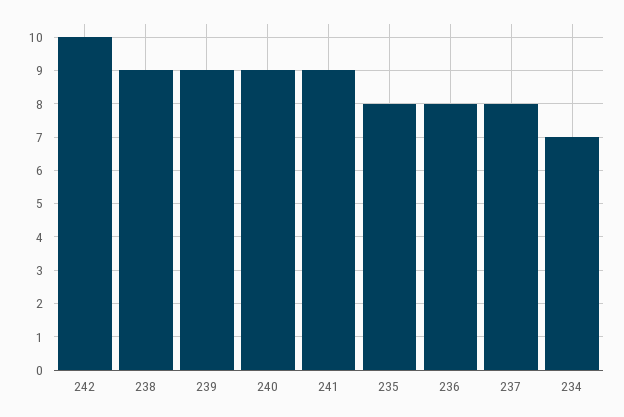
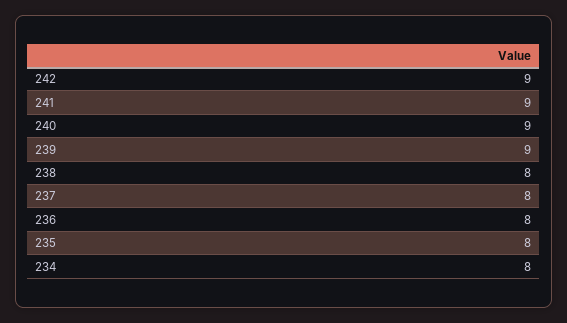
  {
-   "242": 10,
+   "242": 9,
-   "238": 9,
+   "238": 8,
    "239": 9,
    "240": 9,
    "241": 9,
    "235": 8,
    "236": 8,
    "237": 8,
-   "234": 7
+   "234": 8
  }

